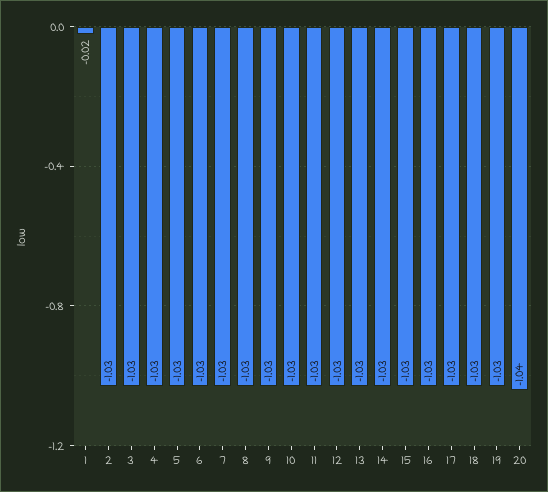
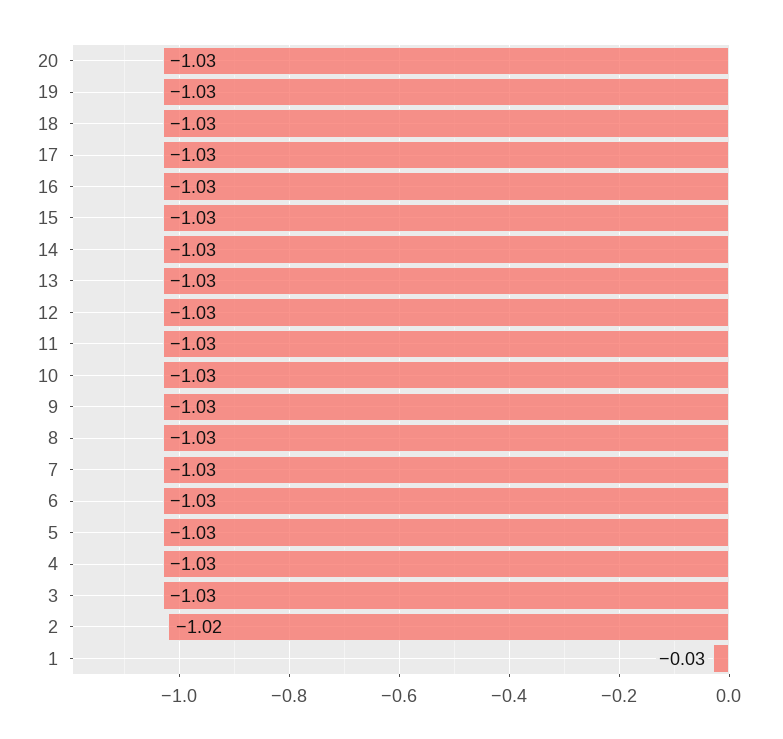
  {
-   "1": -0.02,
+   "1": -0.03,
-   "2": -1.03,
+   "2": -1.02,
    "3": -1.03,
    "4": -1.03,
    "5": -1.03,
    "6": -1.03,
    "7": -1.03,
    "8": -1.03,
    "9": -1.03,
    "10": -1.03,
    "11": -1.03,
    "12": -1.03,
    "13": -1.03,
    "14": -1.03,
    "15": -1.03,
    "16": -1.03,
    "17": -1.03,
    "18": -1.03,
    "19": -1.03,
-   "20": -1.04
+   "20": -1.03
  }

